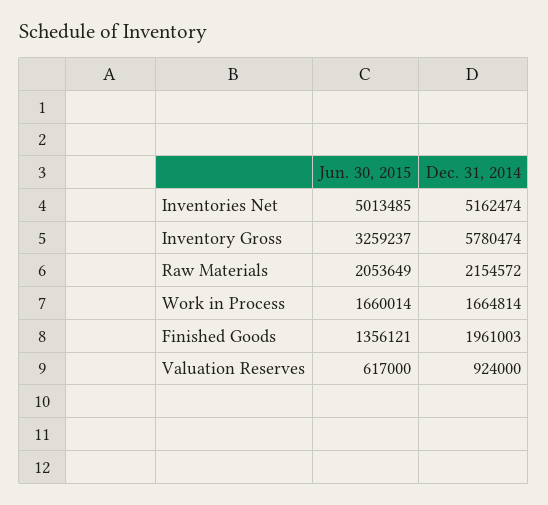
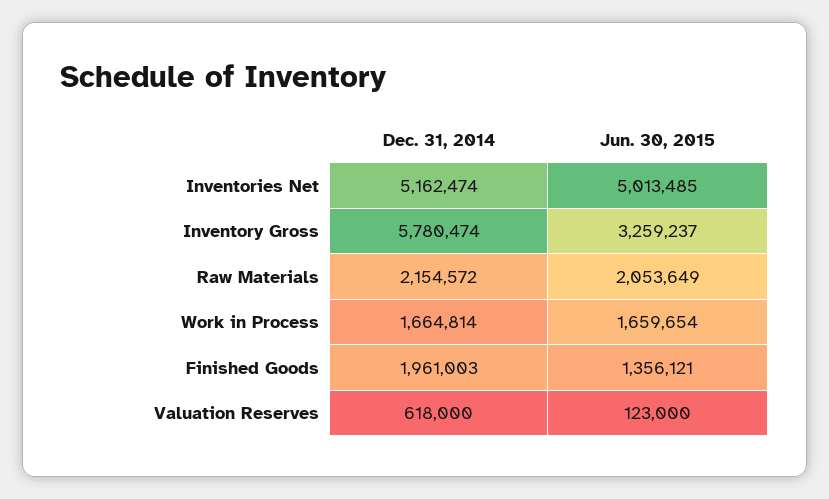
  {
    "Jun. 30, 2015": {
      "Inventories Net": 5013485,
      "Inventory Gross": 3259237,
      "Raw Materials": 2053649,
-     "Work in Process": 1660014,
+     "Work in Process": 1659654,
      "Finished Goods": 1356121,
-     "Valuation Reserves": 617000
+     "Valuation Reserves": 123000
    },
    "Dec. 31, 2014": {
      "Inventories Net": 5162474,
      "Inventory Gross": 5780474,
      "Raw Materials": 2154572,
      "Work in Process": 1664814,
      "Finished Goods": 1961003,
-     "Valuation Reserves": 924000
+     "Valuation Reserves": 618000
    }
  }

